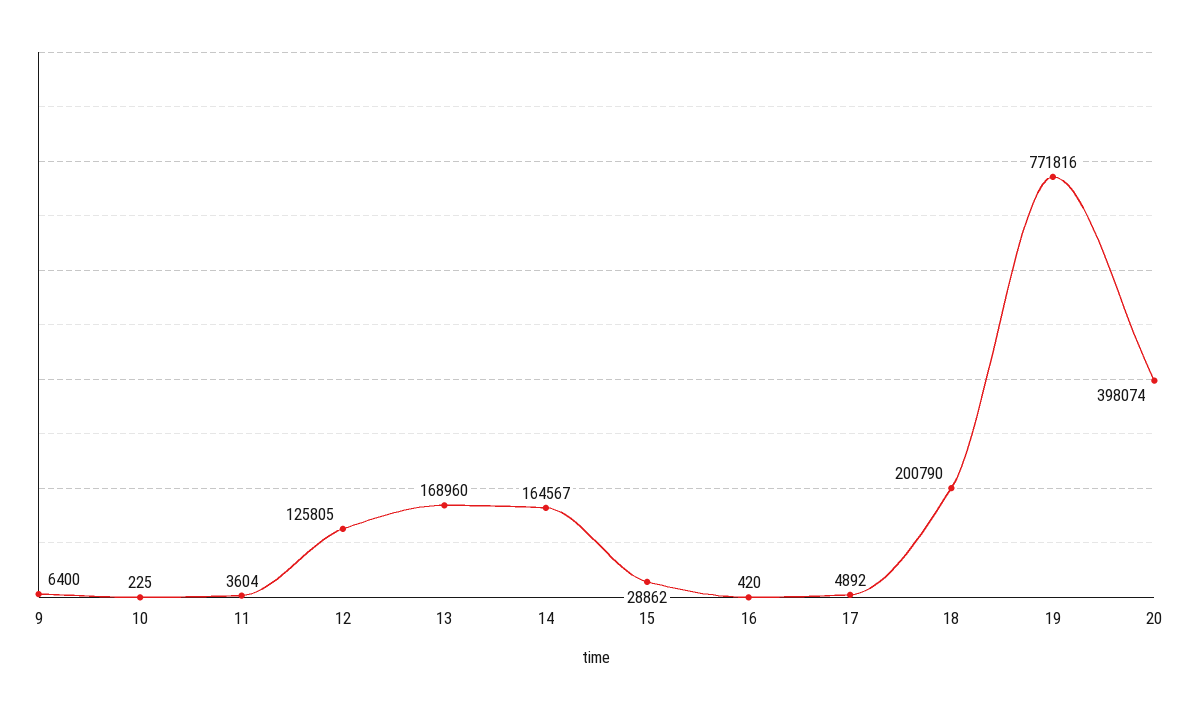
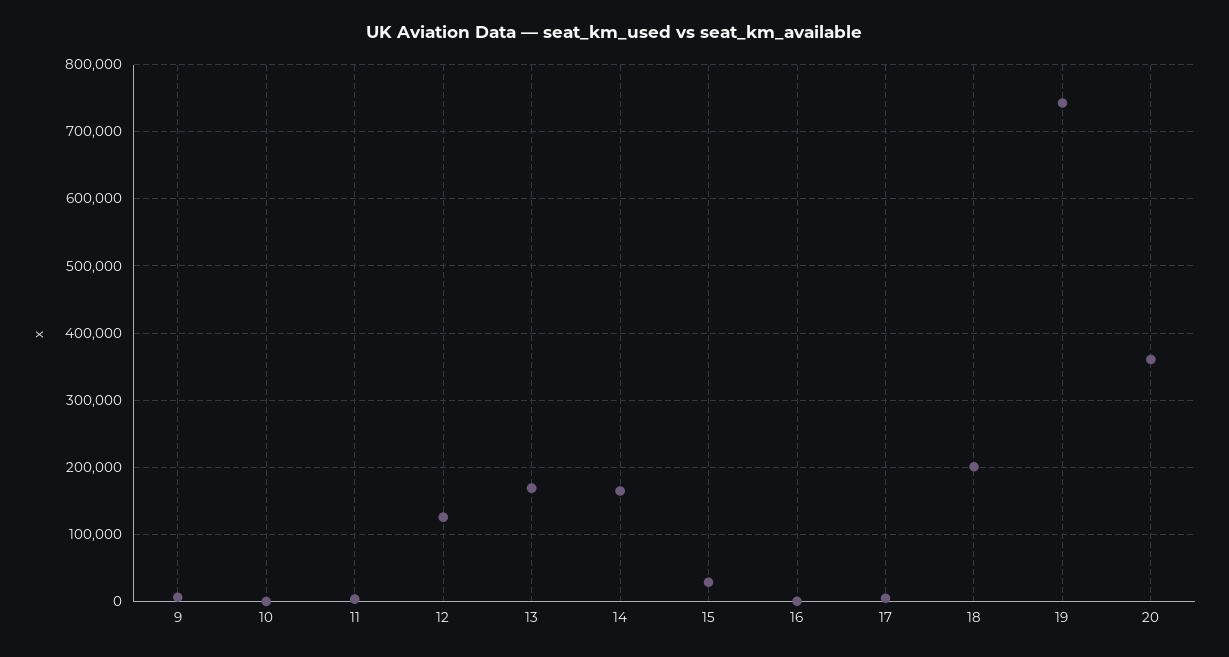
  {
    "9": 6400,
    "10": 225,
    "11": 3604,
    "12": 125805,
    "13": 168960,
    "14": 164567,
    "15": 28862,
    "16": 420,
    "17": 4892,
    "18": 200790,
-   "19": 771816,
+   "19": 740000,
-   "20": 398074
+   "20": 360000
  }

